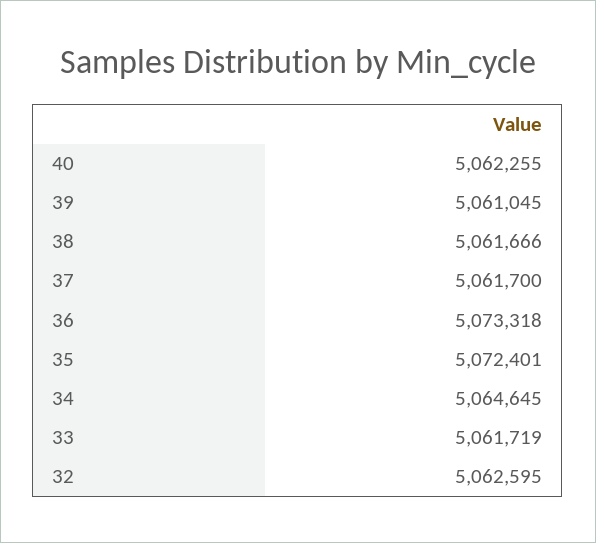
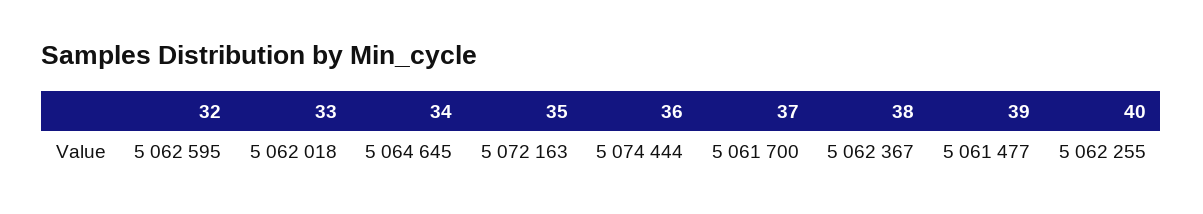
  {
    "40": 5062255,
-   "39": 5061045,
+   "39": 5061477,
-   "38": 5061666,
+   "38": 5062367,
    "37": 5061700,
-   "36": 5073318,
+   "36": 5074444,
-   "35": 5072401,
+   "35": 5072163,
    "34": 5064645,
-   "33": 5061719,
+   "33": 5062018,
    "32": 5062595
  }

